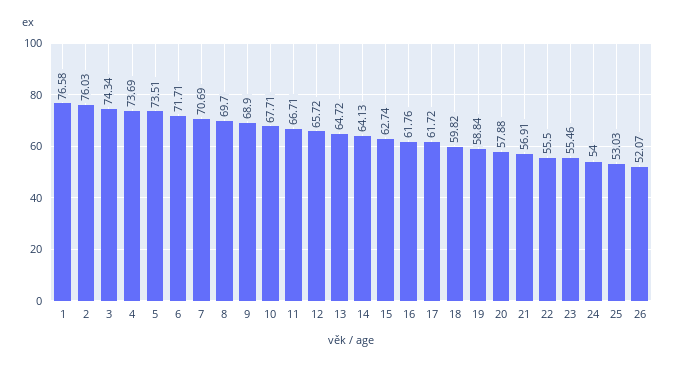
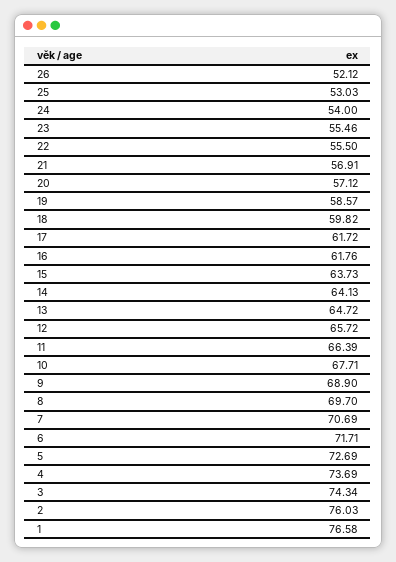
  {
    "1": 76.58,
    "2": 76.03,
    "3": 74.34,
    "4": 73.69,
-   "5": 73.51,
+   "5": 72.69,
    "6": 71.71,
    "7": 70.69,
    "8": 69.7,
    "9": 68.9,
    "10": 67.71,
-   "11": 66.71,
+   "11": 66.39,
    "12": 65.72,
    "13": 64.72,
    "14": 64.13,
-   "15": 62.74,
+   "15": 63.73,
    "16": 61.76,
    "17": 61.72,
    "18": 59.82,
-   "19": 58.84,
+   "19": 58.57,
-   "20": 57.88,
+   "20": 57.12,
    "21": 56.91,
    "22": 55.5,
    "23": 55.46,
    "24": 54,
    "25": 53.03,
-   "26": 52.07
+   "26": 52.12
  }

